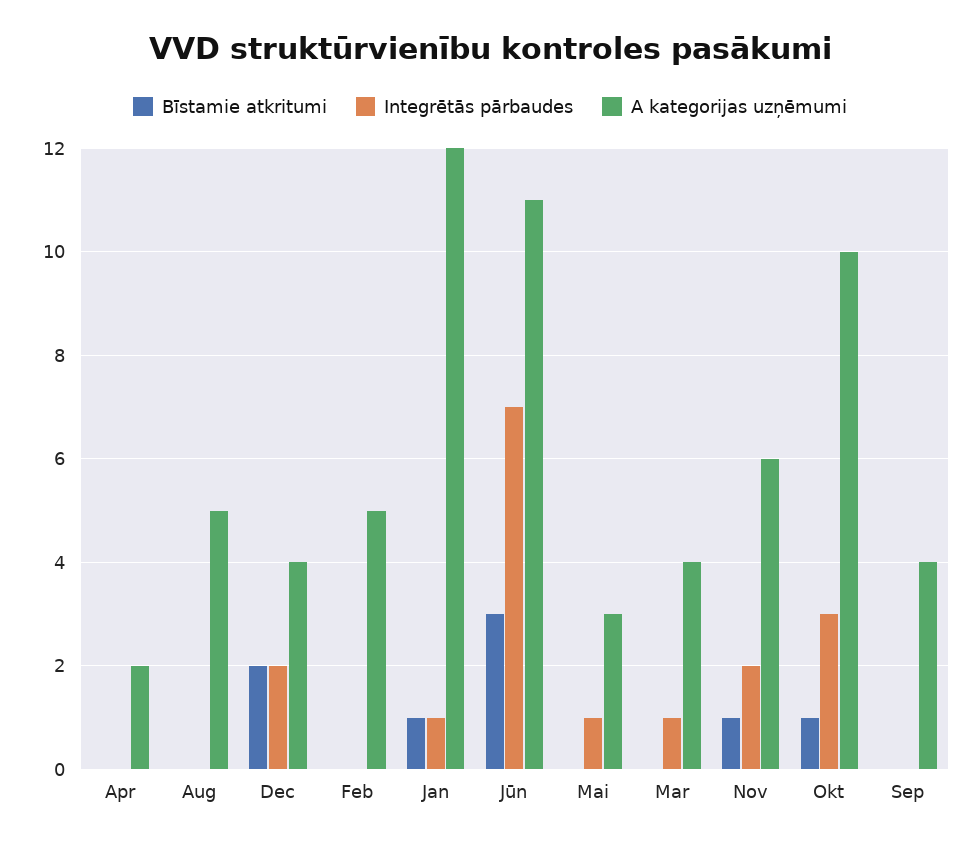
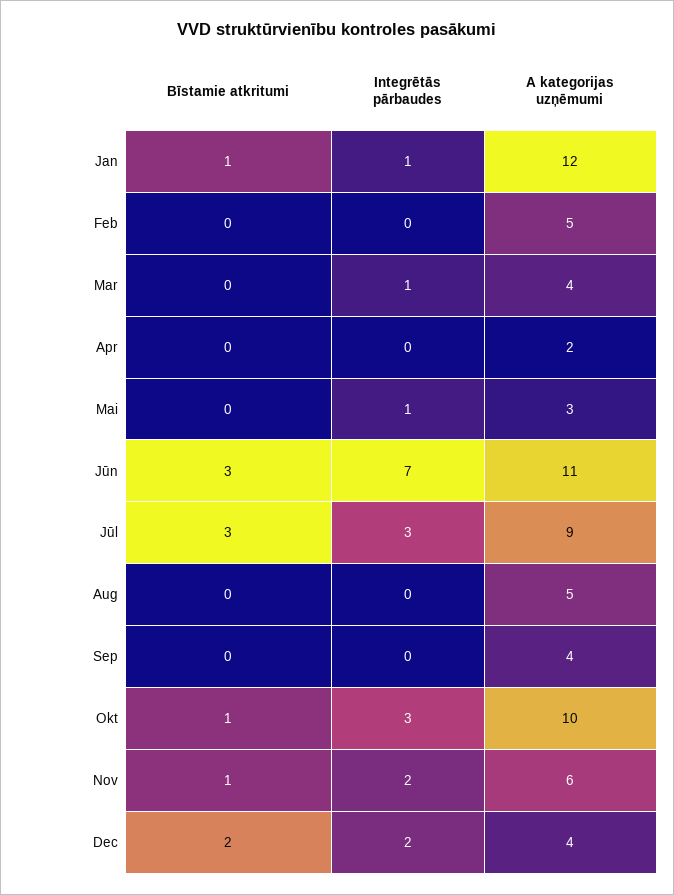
  {
    "Bīstamie atkritumi": {
      "Apr": 0,
      "Aug": 0,
      "Dec": 2,
      "Feb": 0,
      "Jan": 1,
      "Jūn": 3,
      "Mai": 0,
      "Mar": 0,
      "Nov": 1,
      "Okt": 1,
-     "Sep": 0
+     "Sep": 0,
+     "Jūl": 3
    },
    "Integrētās pārbaudes": {
      "Apr": 0,
      "Aug": 0,
      "Dec": 2,
      "Feb": 0,
      "Jan": 1,
      "Jūn": 7,
      "Mai": 1,
      "Mar": 1,
      "Nov": 2,
      "Okt": 3,
-     "Sep": 0
+     "Sep": 0,
+     "Jūl": 3
    },
    "A kategorijas uzņēmumi": {
      "Apr": 2,
      "Aug": 5,
      "Dec": 4,
      "Feb": 5,
      "Jan": 12,
      "Jūn": 11,
      "Mai": 3,
      "Mar": 4,
      "Nov": 6,
      "Okt": 10,
-     "Sep": 4
+     "Sep": 4,
+     "Jūl": 9
    }
  }

